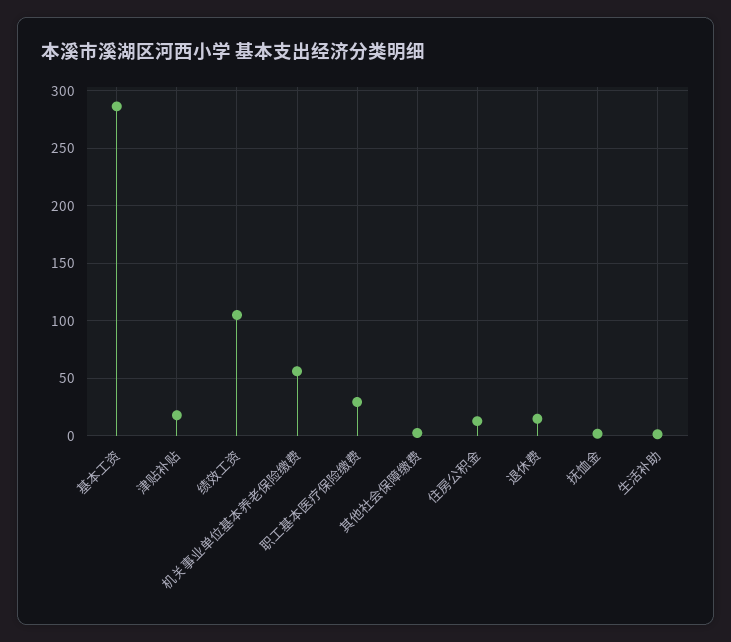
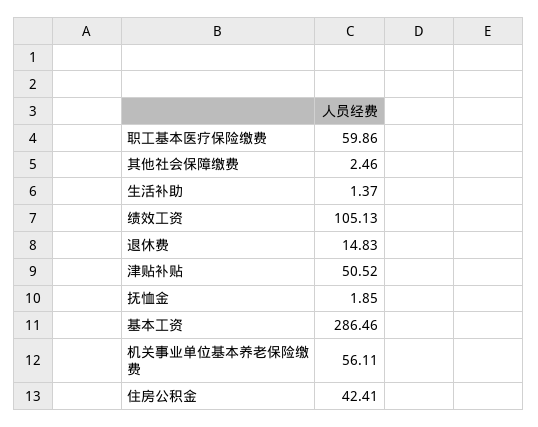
  {
    "基本工资": 286.46,
-   "津贴补贴": 20,
+   "津贴补贴": 50.52,
    "绩效工资": 105.13,
    "机关事业单位基本养老保险缴费": 56.11,
-   "职工基本医疗保险缴费": 30,
+   "职工基本医疗保险缴费": 59.86,
    "其他社会保障缴费": 2.46,
-   "住房公积金": 10,
+   "住房公积金": 42.41,
    "退休费": 14.83,
    "抚恤金": 1.85,
    "生活补助": 1.37
  }

